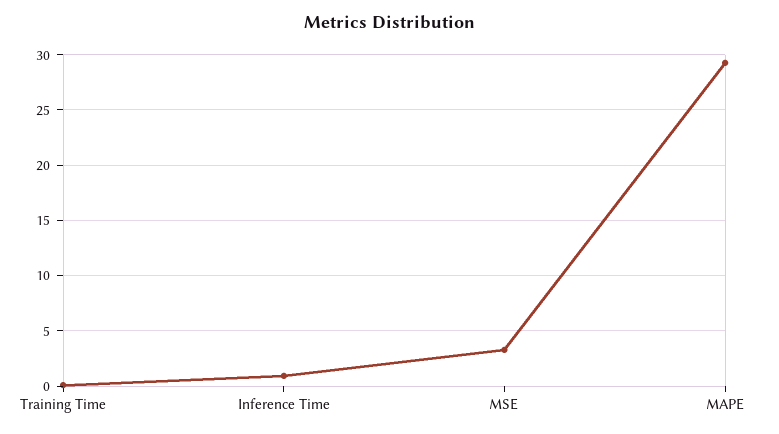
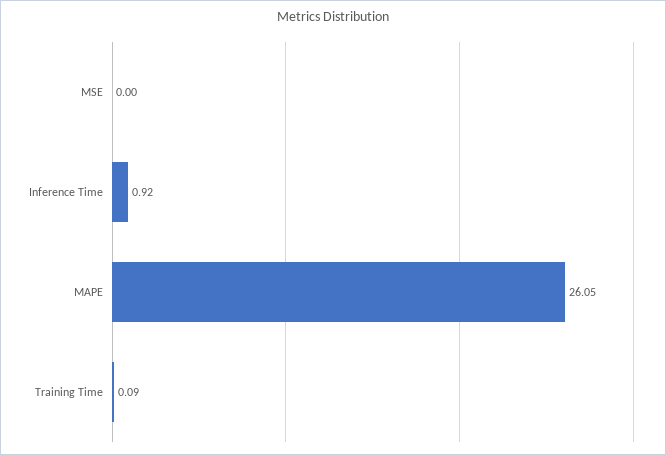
  {
    "Training Time": 0.09,
    "Inference Time": 0.92,
-   "MSE": 3,
+   "MSE": 0,
-   "MAPE": 29
+   "MAPE": 26.05
  }

